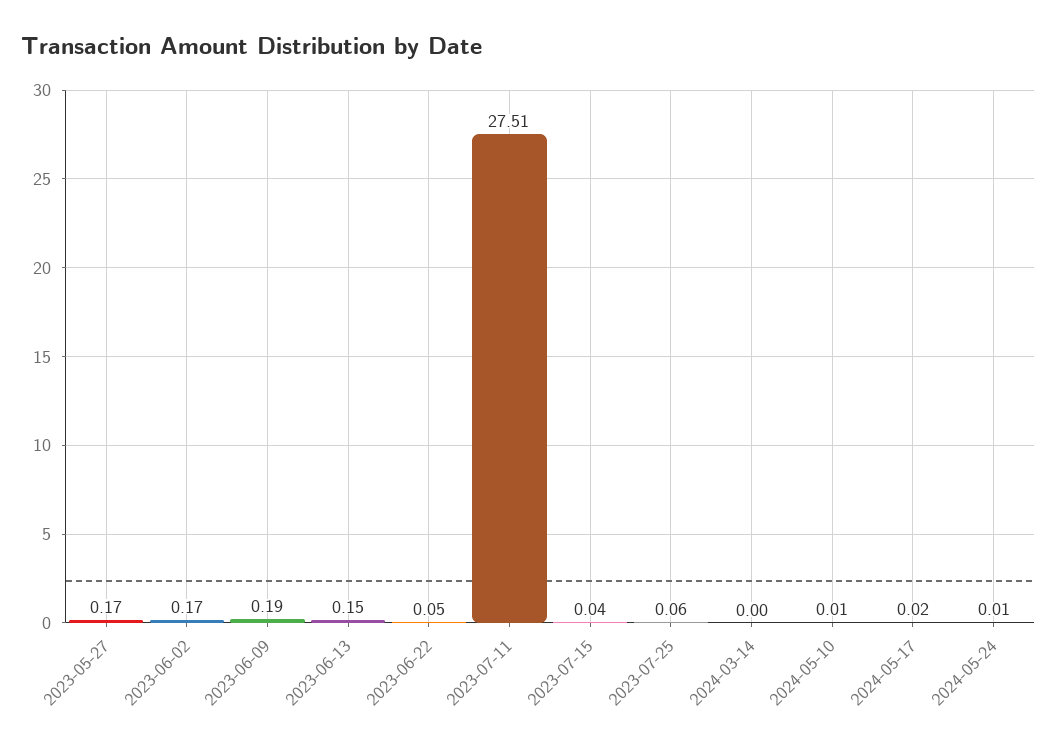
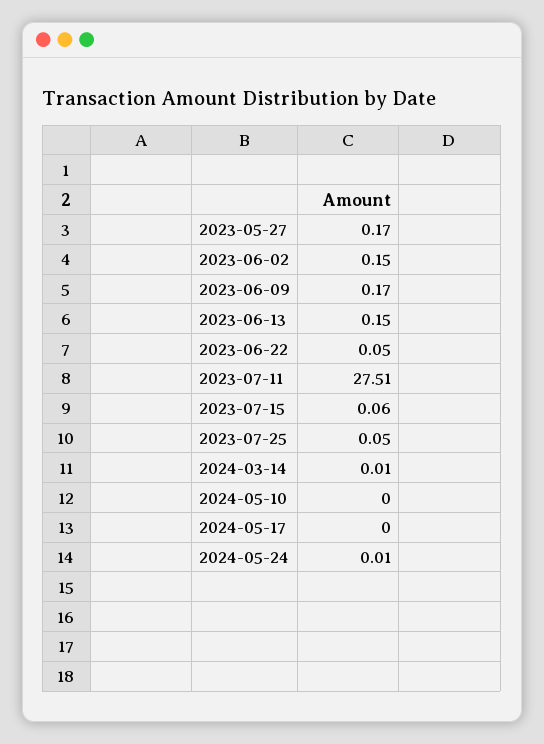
  {
    "2023-05-27": 0.17,
-   "2023-06-02": 0.17,
+   "2023-06-02": 0.15,
-   "2023-06-09": 0.19,
+   "2023-06-09": 0.17,
    "2023-06-13": 0.15,
    "2023-06-22": 0.05,
    "2023-07-11": 27.51,
-   "2023-07-15": 0.04,
+   "2023-07-15": 0.06,
-   "2023-07-25": 0.06,
+   "2023-07-25": 0.05,
-   "2024-03-14": 0,
+   "2024-03-14": 0.01,
-   "2024-05-10": 0.01,
+   "2024-05-10": 0,
-   "2024-05-17": 0.02,
+   "2024-05-17": 0,
    "2024-05-24": 0.01
  }

